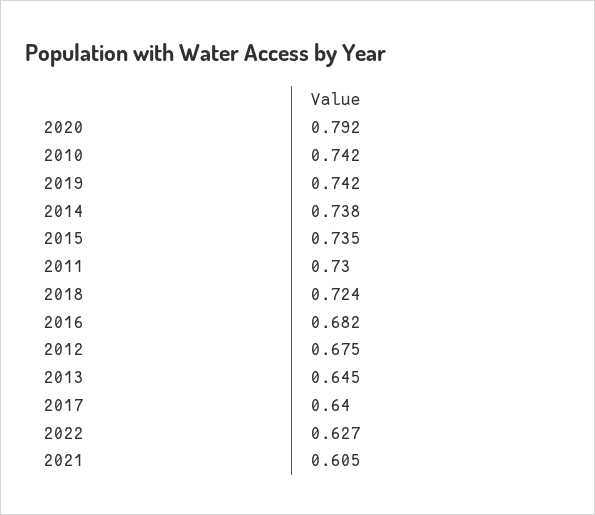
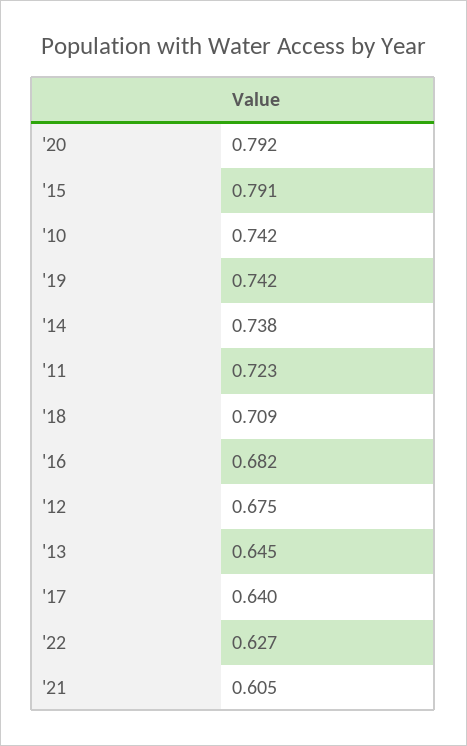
  {
    "2020": 0.792,
    "2010": 0.742,
    "2019": 0.742,
    "2014": 0.738,
-   "2015": 0.735,
+   "2015": 0.791,
-   "2011": 0.73,
+   "2011": 0.723,
-   "2018": 0.724,
+   "2018": 0.709,
    "2016": 0.682,
    "2012": 0.675,
    "2013": 0.645,
    "2017": 0.64,
    "2022": 0.627,
    "2021": 0.605
  }

